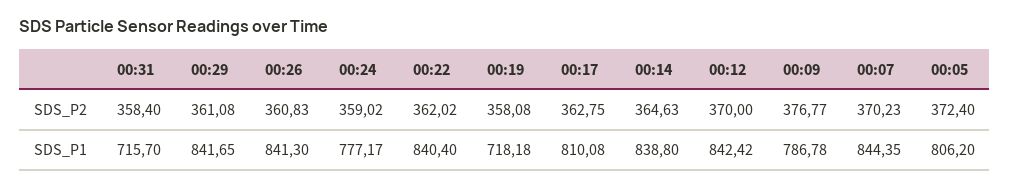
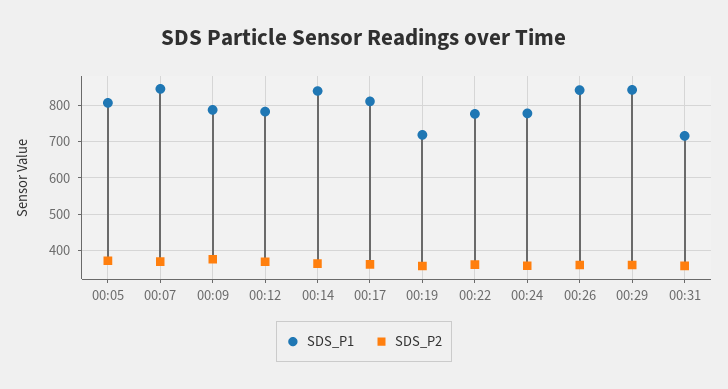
  {
    "SDS_P2": {
      "00:31": 358.4,
      "00:29": 361.08,
      "00:26": 360.83,
      "00:24": 359.02,
      "00:22": 362.02,
      "00:19": 358.08,
      "00:17": 362.75,
      "00:14": 364.63,
      "00:12": 370,
      "00:09": 376.77,
      "00:07": 370.23,
      "00:05": 372.4
    },
    "SDS_P1": {
      "00:31": 715.7,
      "00:29": 841.65,
      "00:26": 841.3,
      "00:24": 777.17,
-     "00:22": 840.4,
+     "00:22": 780,
      "00:19": 718.18,
      "00:17": 810.08,
      "00:14": 838.8,
-     "00:12": 842.42,
+     "00:12": 780,
      "00:09": 786.78,
      "00:07": 844.35,
      "00:05": 806.2
    }
  }

